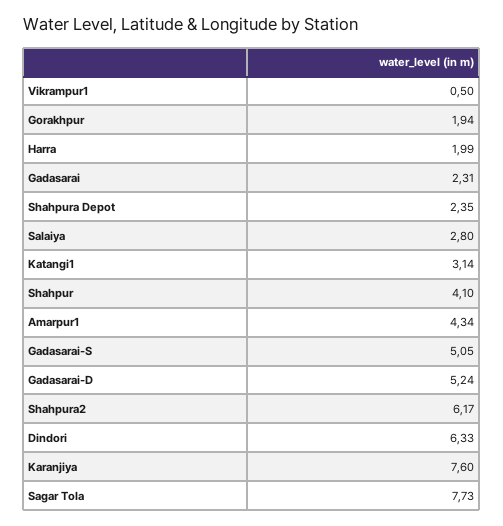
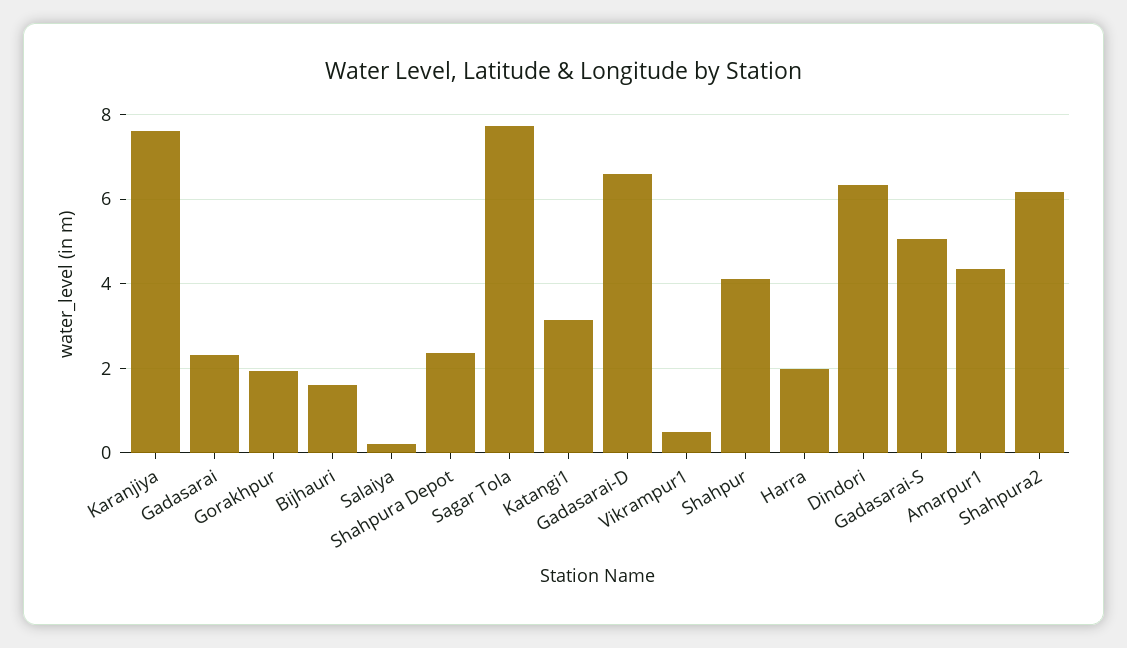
  {
    "Vikrampur1": 0.5,
    "Gorakhpur": 1.94,
    "Harra": 1.99,
    "Gadasarai": 2.31,
    "Shahpura Depot": 2.35,
-   "Salaiya": 2.8,
+   "Salaiya": 0.2,
    "Katangi1": 3.14,
    "Shahpur": 4.1,
    "Amarpur1": 4.34,
    "Gadasarai-S": 5.05,
-   "Gadasarai-D": 5.24,
+   "Gadasarai-D": 6.6,
    "Shahpura2": 6.17,
    "Dindori": 6.33,
    "Karanjiya": 7.6,
-   "Sagar Tola": 7.73
+   "Sagar Tola": 7.73,
+   "Bijhauri": 1.6
  }

